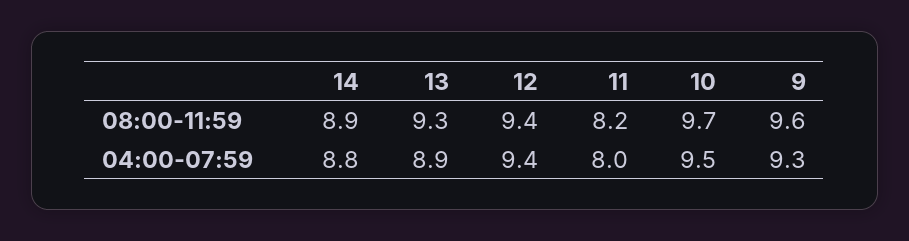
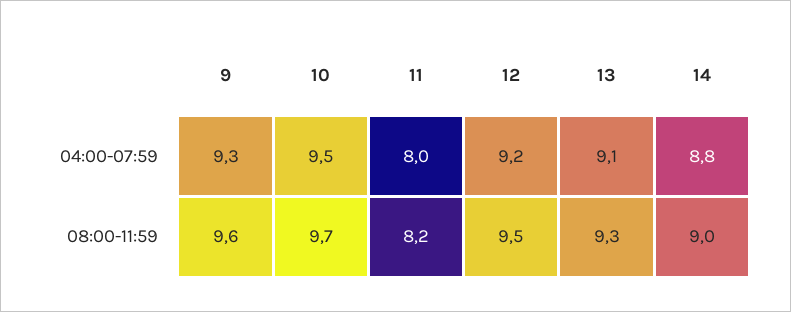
  {
    "14": {
-     "08:00-11:59": 8.9,
+     "08:00-11:59": 9,
      "04:00-07:59": 8.8
    },
    "13": {
      "08:00-11:59": 9.3,
-     "04:00-07:59": 8.9
+     "04:00-07:59": 9.1
    },
    "12": {
-     "08:00-11:59": 9.4,
+     "08:00-11:59": 9.5,
-     "04:00-07:59": 9.4
+     "04:00-07:59": 9.2
    },
    "11": {
      "08:00-11:59": 8.2,
      "04:00-07:59": 8
    },
    "10": {
      "08:00-11:59": 9.7,
      "04:00-07:59": 9.5
    },
    "9": {
      "08:00-11:59": 9.6,
      "04:00-07:59": 9.3
    }
  }

